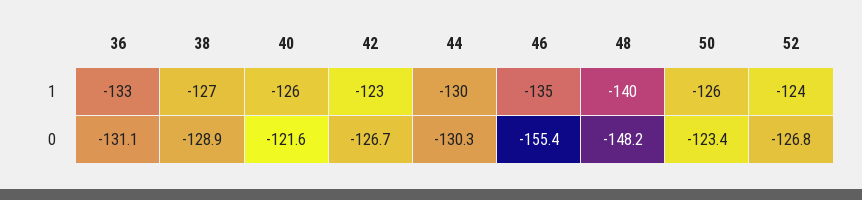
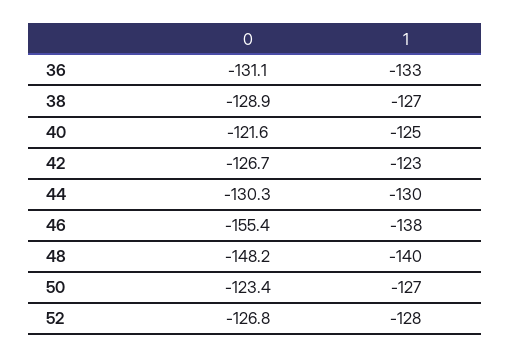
  {
    "36": {
      "1": -133,
      "0": -131.1
    },
    "38": {
      "1": -127,
      "0": -128.9
    },
    "40": {
-     "1": -126,
+     "1": -125,
      "0": -121.6
    },
    "42": {
      "1": -123,
      "0": -126.7
    },
    "44": {
      "1": -130,
      "0": -130.3
    },
    "46": {
-     "1": -135,
+     "1": -138,
      "0": -155.4
    },
    "48": {
      "1": -140,
      "0": -148.2
    },
    "50": {
-     "1": -126,
+     "1": -127,
      "0": -123.4
    },
    "52": {
-     "1": -124,
+     "1": -128,
      "0": -126.8
    }
  }

